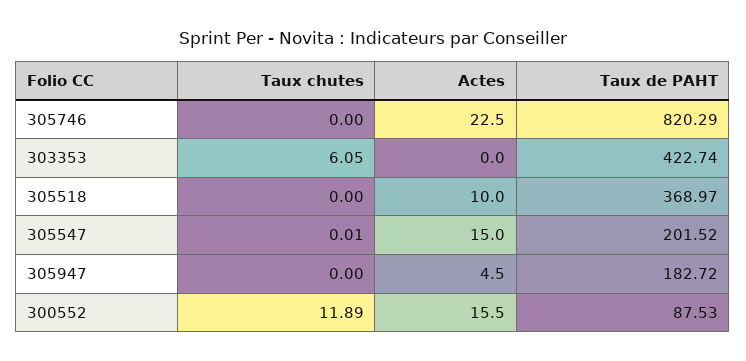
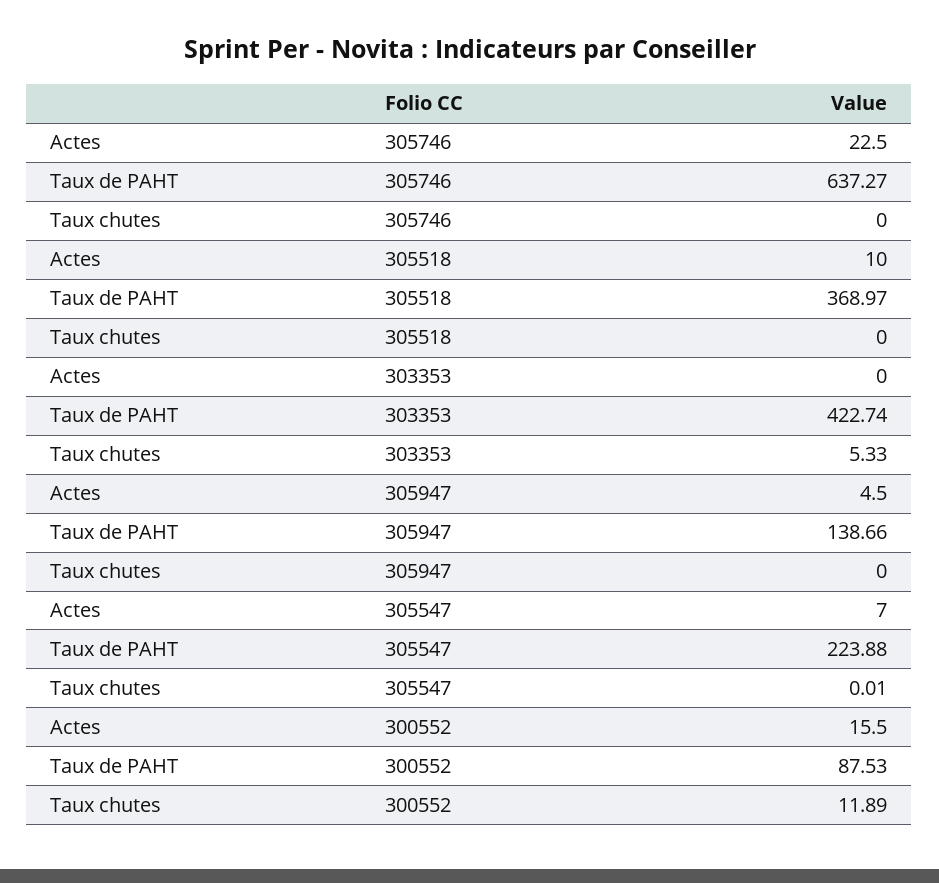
  {
    "Taux chutes": {
      "305746": 0,
-     "303353": 6.05,
+     "303353": 5.33,
      "305518": 0,
      "305547": 0.01,
      "305947": 0,
      "300552": 11.89
    },
    "Actes": {
      "305746": 22.5,
      "303353": 0,
      "305518": 10,
-     "305547": 15,
+     "305547": 7,
      "305947": 4.5,
      "300552": 15.5
    },
    "Taux de PAHT": {
-     "305746": 820.29,
+     "305746": 637.27,
      "303353": 422.74,
      "305518": 368.97,
-     "305547": 201.52,
+     "305547": 223.88,
-     "305947": 182.72,
+     "305947": 138.66,
      "300552": 87.53
    }
  }

